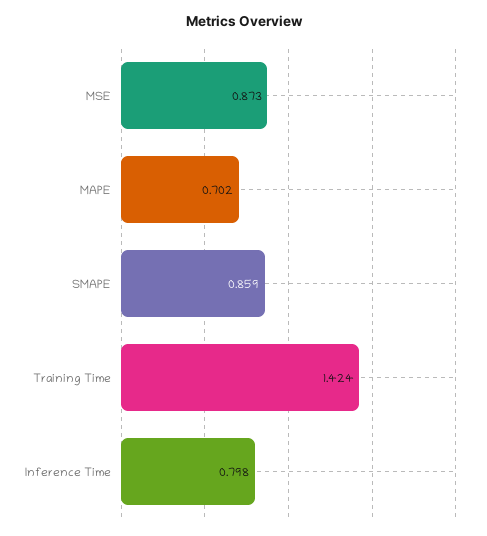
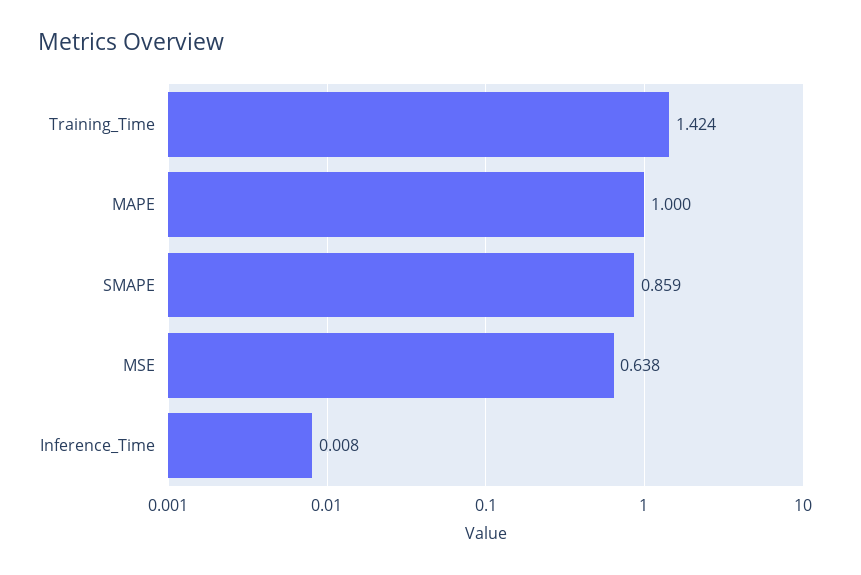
  {
-   "MSE": 0.873,
+   "MSE": 0.638,
-   "MAPE": 0.702,
+   "MAPE": 1,
    "SMAPE": 0.859,
    "Training Time": 1.424,
-   "Inference Time": 0.798
+   "Inference Time": 0.008
  }

